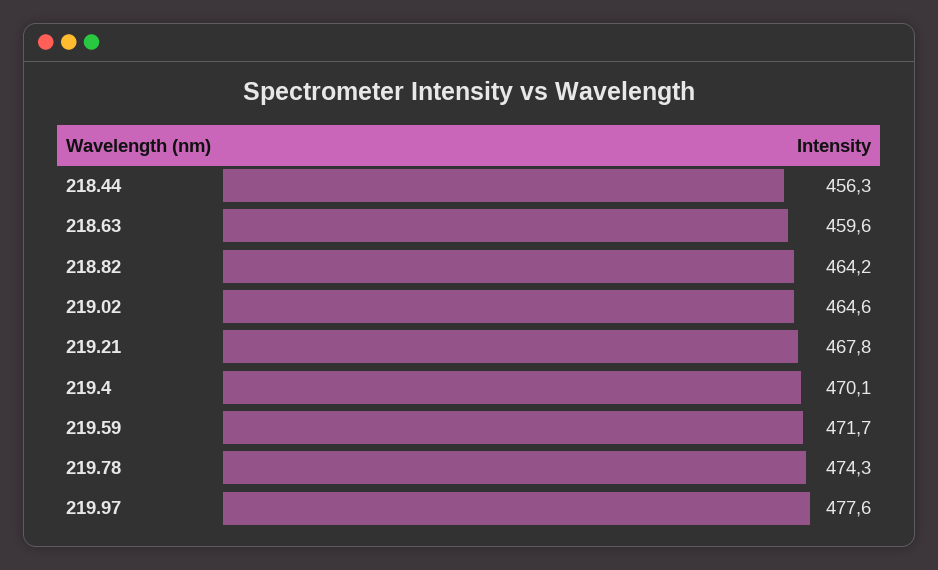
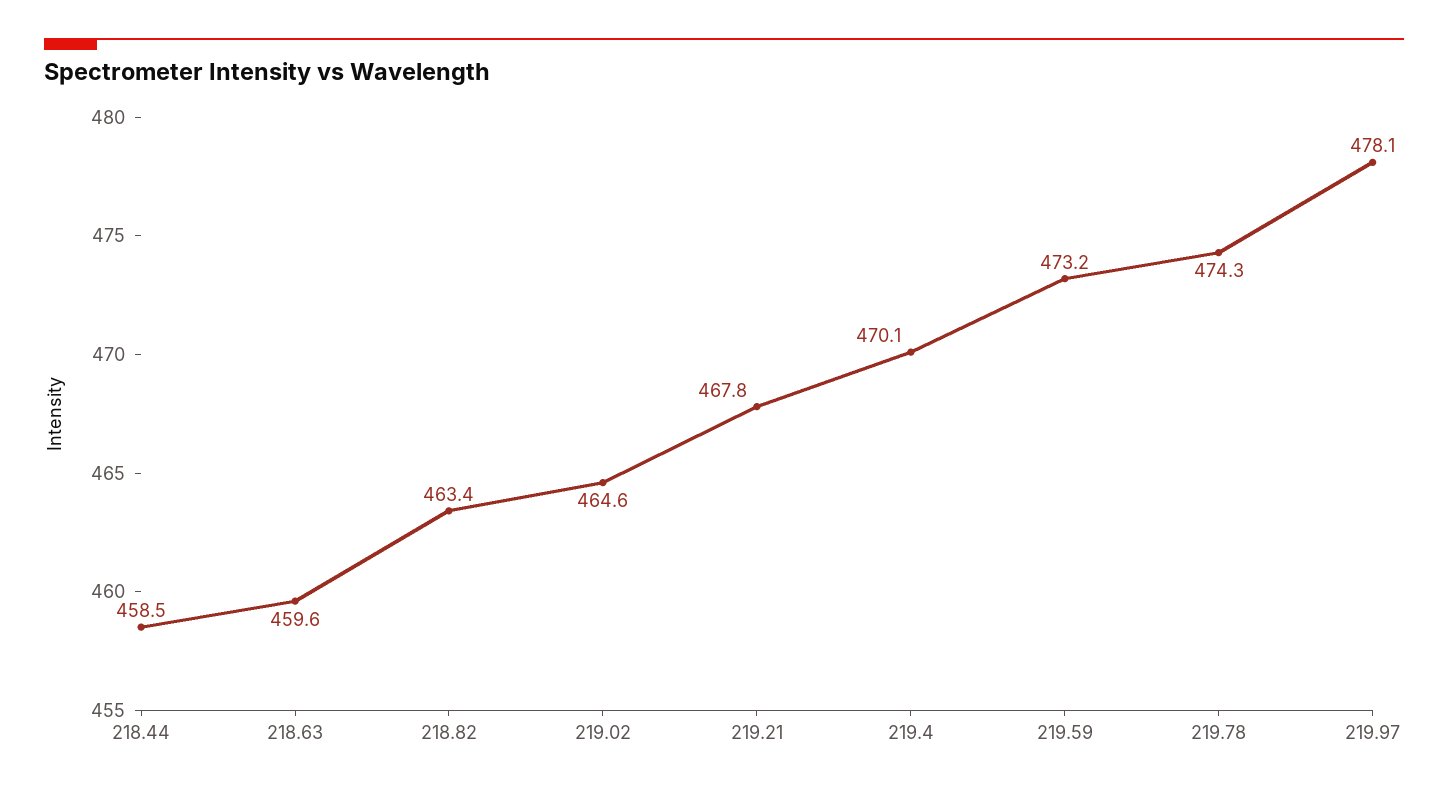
  {
-   "218.44": 456.3,
+   "218.44": 458.5,
    "218.63": 459.6,
-   "218.82": 464.2,
+   "218.82": 463.4,
    "219.02": 464.6,
    "219.21": 467.8,
    "219.4": 470.1,
-   "219.59": 471.7,
+   "219.59": 473.2,
    "219.78": 474.3,
-   "219.97": 477.6
+   "219.97": 478.1
  }

